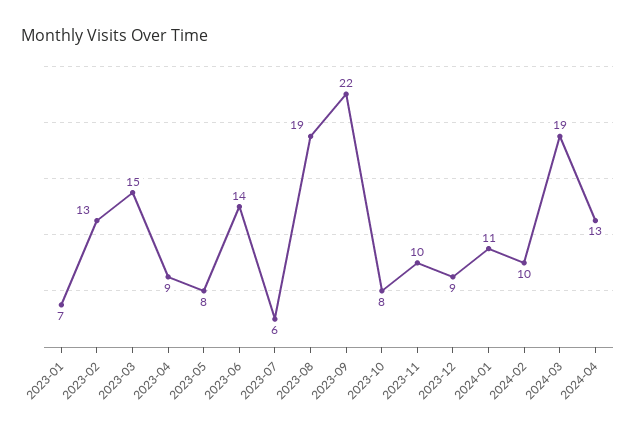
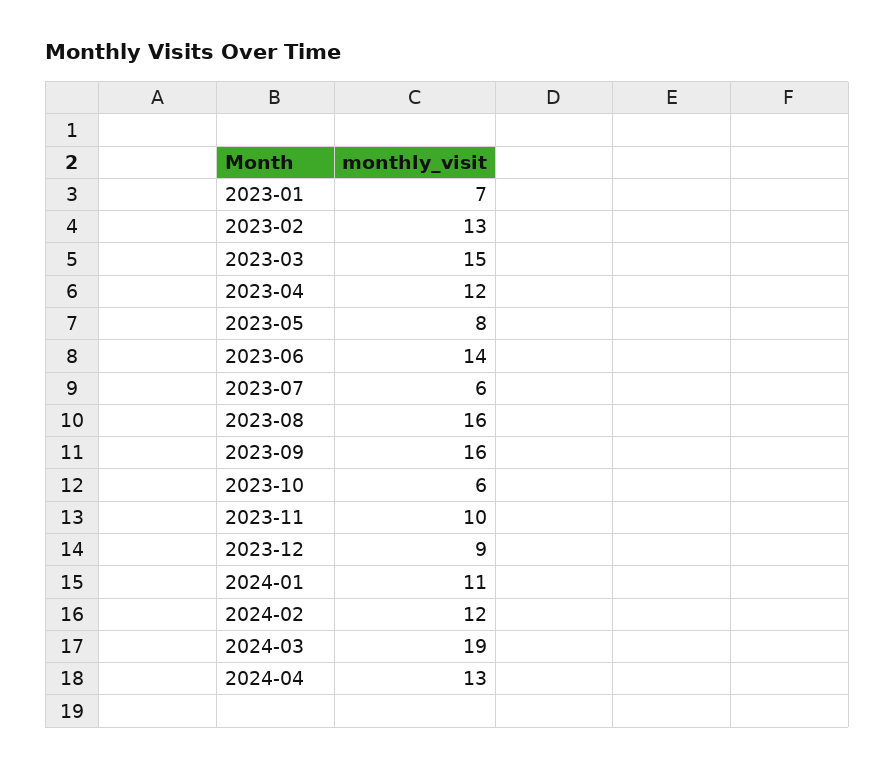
  {
    "2023-01": 7,
    "2023-02": 13,
    "2023-03": 15,
-   "2023-04": 9,
+   "2023-04": 12,
    "2023-05": 8,
    "2023-06": 14,
    "2023-07": 6,
-   "2023-08": 19,
+   "2023-08": 16,
-   "2023-09": 22,
+   "2023-09": 16,
-   "2023-10": 8,
+   "2023-10": 6,
    "2023-11": 10,
    "2023-12": 9,
    "2024-01": 11,
-   "2024-02": 10,
+   "2024-02": 12,
    "2024-03": 19,
    "2024-04": 13
  }

